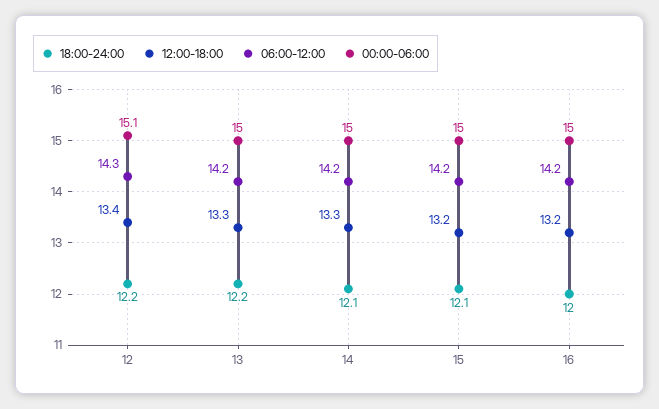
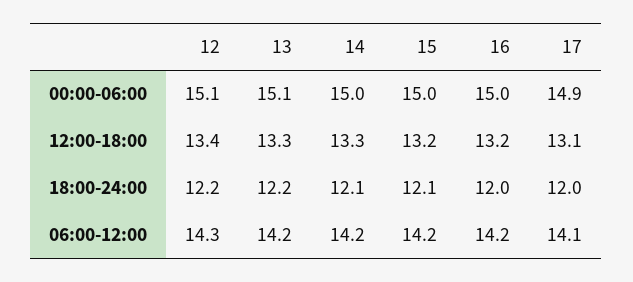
  {
    "18:00-24:00": {
      "12": 12.2,
      "13": 12.2,
      "14": 12.1,
      "15": 12.1,
-     "16": 12
+     "16": 12,
+     "17": 12
    },
    "12:00-18:00": {
      "12": 13.4,
      "13": 13.3,
      "14": 13.3,
      "15": 13.2,
-     "16": 13.2
+     "16": 13.2,
+     "17": 13.1
    },
    "06:00-12:00": {
      "12": 14.3,
      "13": 14.2,
      "14": 14.2,
      "15": 14.2,
-     "16": 14.2
+     "16": 14.2,
+     "17": 14.1
    },
    "00:00-06:00": {
      "12": 15.1,
-     "13": 15,
+     "13": 15.1,
      "14": 15,
      "15": 15,
-     "16": 15
+     "16": 15,
+     "17": 14.9
    }
  }

